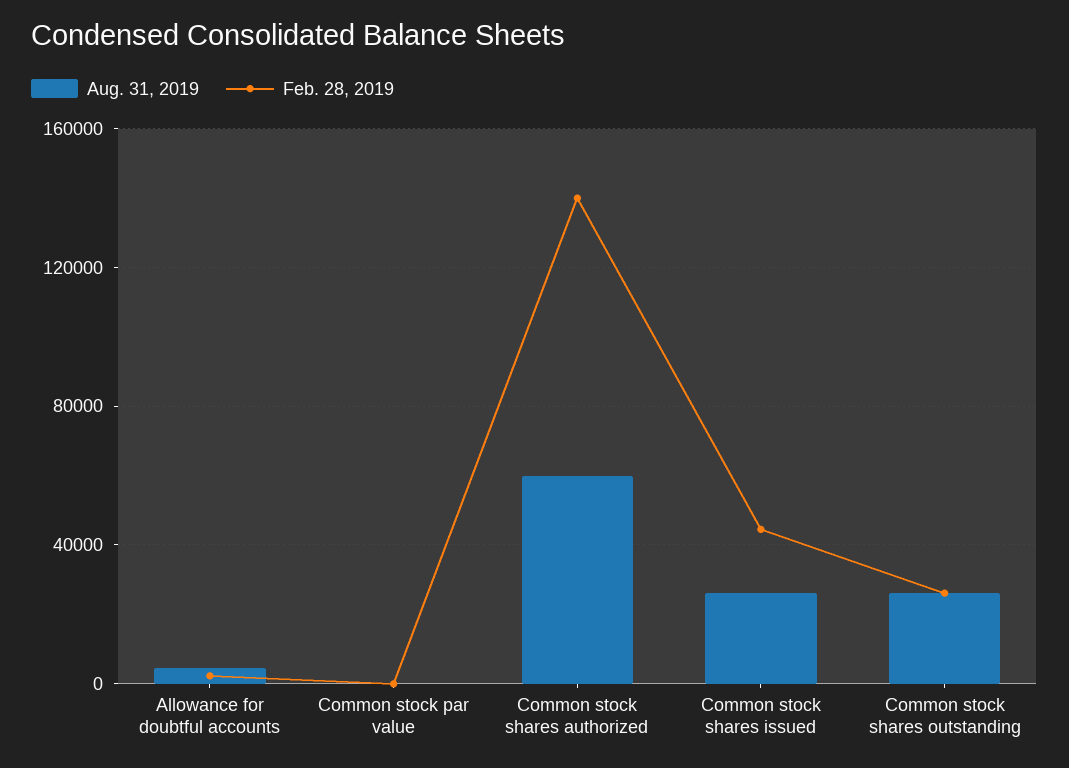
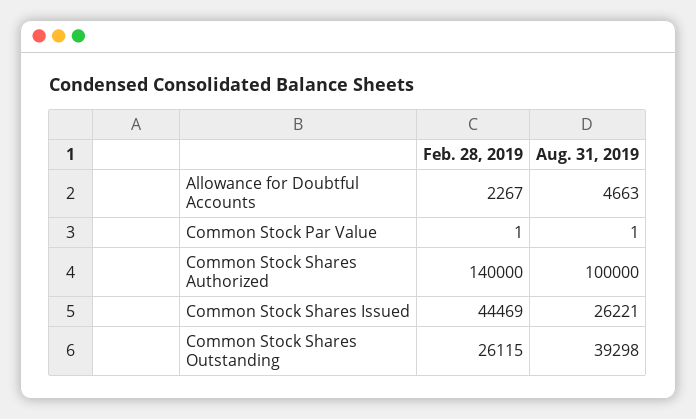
  {
    "Aug. 31, 2019": {
      "Allowance for doubtful accounts": 4663,
      "Common stock par value": 1,
-     "Common stock shares authorized": 60000,
+     "Common stock shares authorized": 100000,
      "Common stock shares issued": 26221,
-     "Common stock shares outstanding": 25000
+     "Common stock shares outstanding": 39298
    },
    "Feb. 28, 2019": {
      "Allowance for doubtful accounts": 2267,
      "Common stock par value": 1,
      "Common stock shares authorized": 140000,
      "Common stock shares issued": 44469,
      "Common stock shares outstanding": 26115
    }
  }

